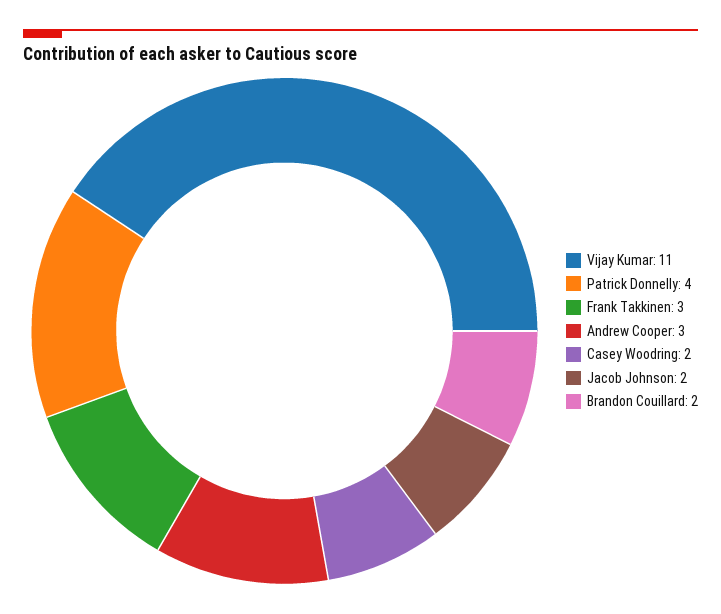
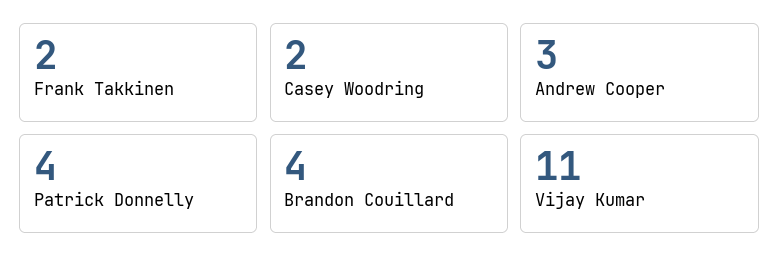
  {
    "Vijay Kumar": 11,
    "Patrick Donnelly": 4,
-   "Frank Takkinen": 3,
+   "Frank Takkinen": 2,
    "Andrew Cooper": 3,
    "Casey Woodring": 2,
-   "Jacob Johnson": 2,
-   "Brandon Couillard": 2
+   "Brandon Couillard": 4
  }

